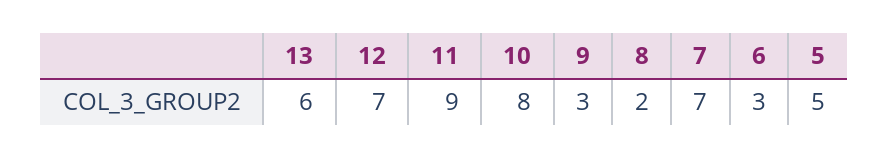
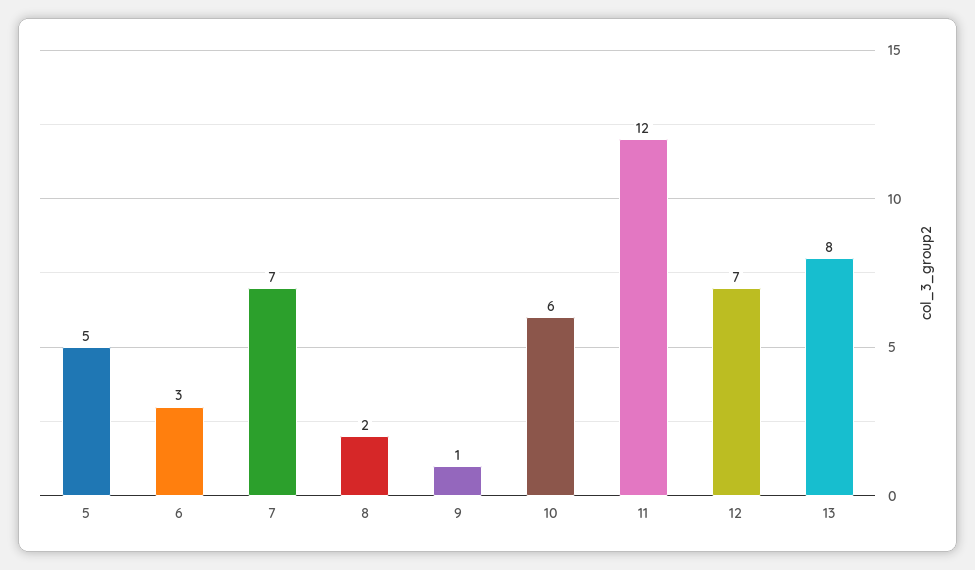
  {
-   "13": 6,
+   "13": 8,
    "12": 7,
-   "11": 9,
+   "11": 12,
-   "10": 8,
+   "10": 6,
-   "9": 3,
+   "9": 1,
    "8": 2,
    "7": 7,
    "6": 3,
    "5": 5
  }

